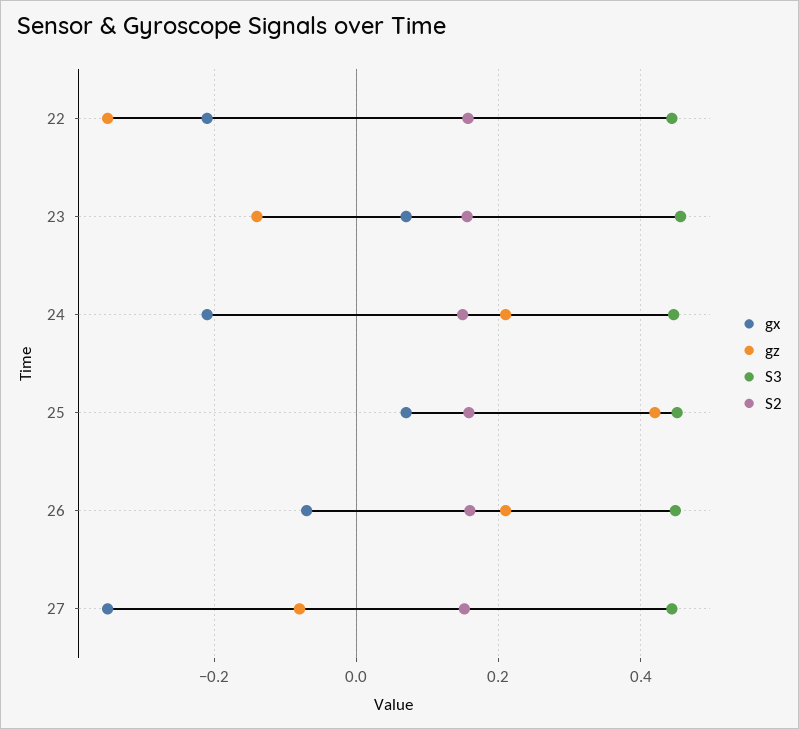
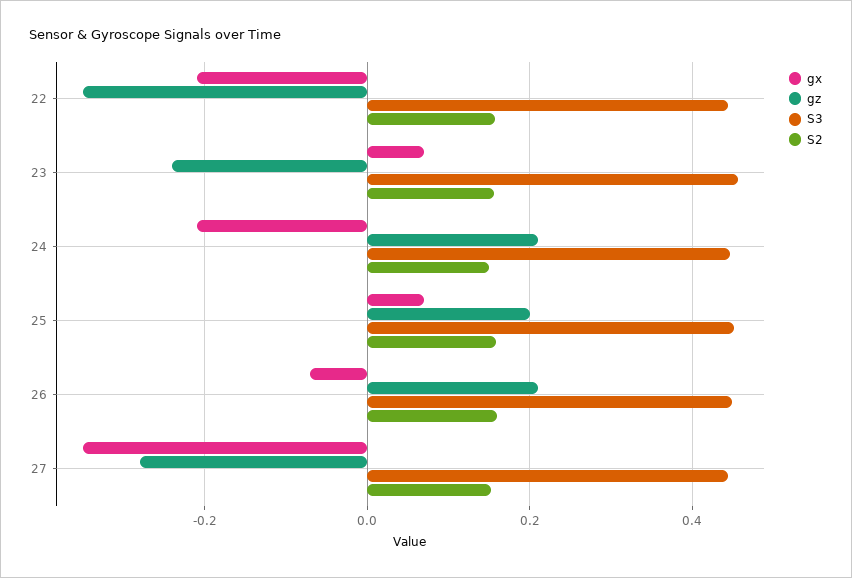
  {
    "gx": {
      "22": -0.22,
      "23": 0.08,
      "24": -0.22,
      "25": 0.08,
      "26": -0.08,
      "27": -0.36
    },
    "gz": {
      "22": -0.36,
-     "23": -0.14,
+     "23": -0.24,
      "24": 0.22,
-     "25": 0.42,
+     "25": 0.2,
      "26": 0.22,
-     "27": -0.08
+     "27": -0.28
    },
    "S3": {
      "22": 0.44,
      "23": 0.46,
      "24": 0.44,
      "25": 0.46,
      "26": 0.44,
      "27": 0.44
    },
    "S2": {
      "22": 0.16,
      "23": 0.16,
      "24": 0.14,
      "25": 0.16,
      "26": 0.16,
      "27": 0.16
    }
  }

